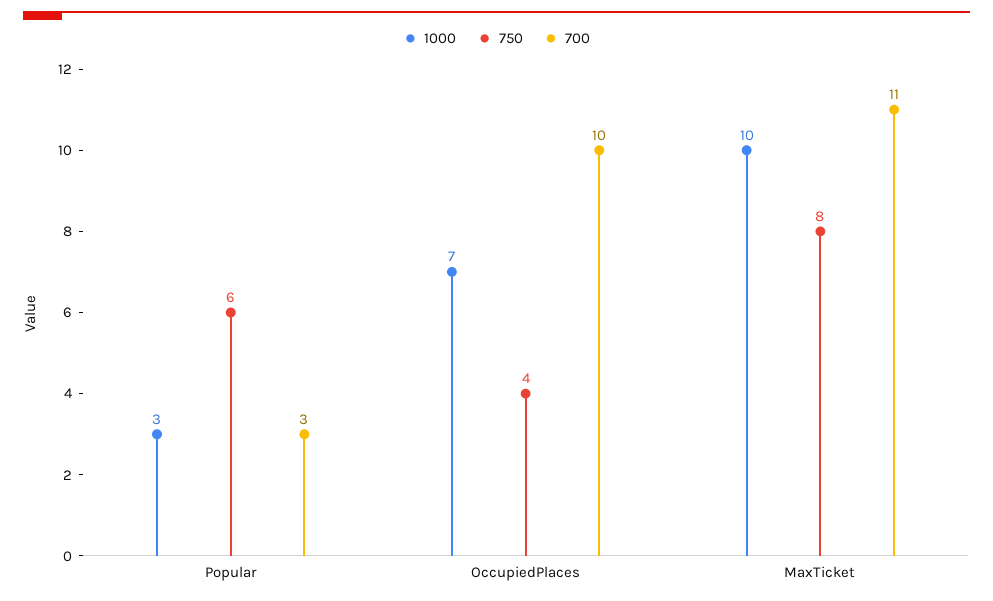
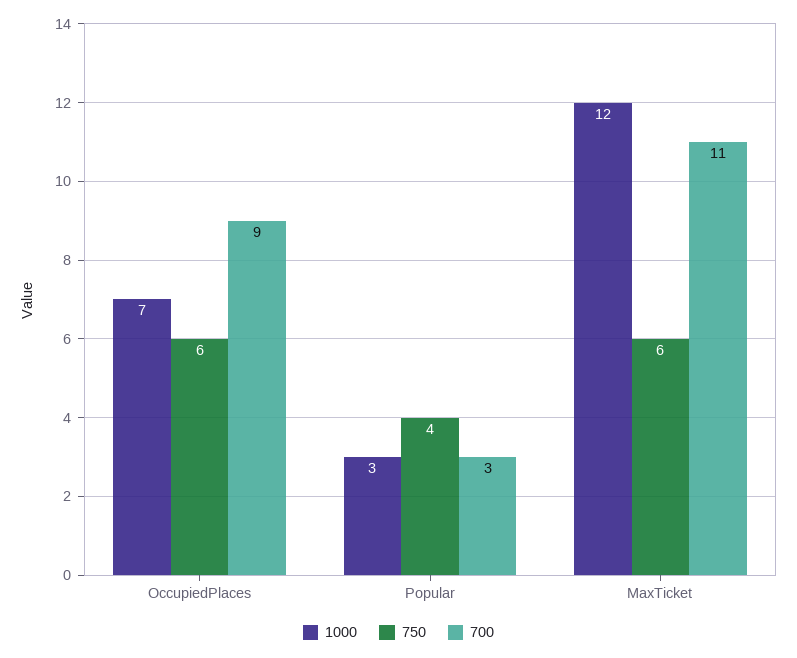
  {
    "1000": {
      "Popular": 3,
      "OccupiedPlaces": 7,
-     "MaxTicket": 10
+     "MaxTicket": 12
    },
    "750": {
-     "Popular": 6,
+     "Popular": 4,
-     "OccupiedPlaces": 4,
+     "OccupiedPlaces": 6,
-     "MaxTicket": 8
+     "MaxTicket": 6
    },
    "700": {
      "Popular": 3,
-     "OccupiedPlaces": 10,
+     "OccupiedPlaces": 9,
      "MaxTicket": 11
    }
  }

